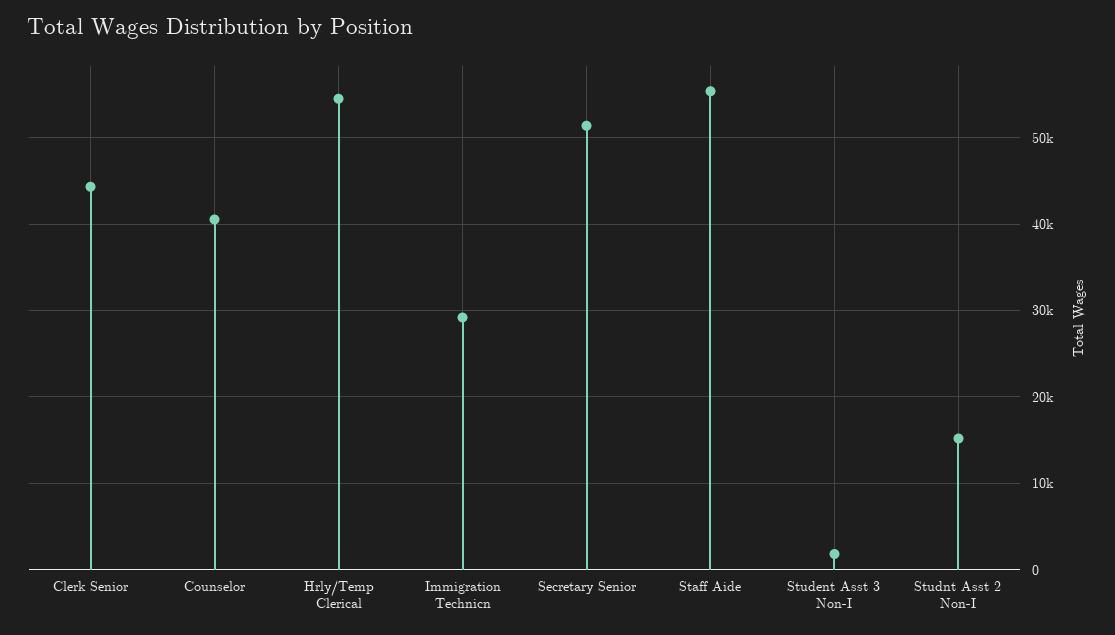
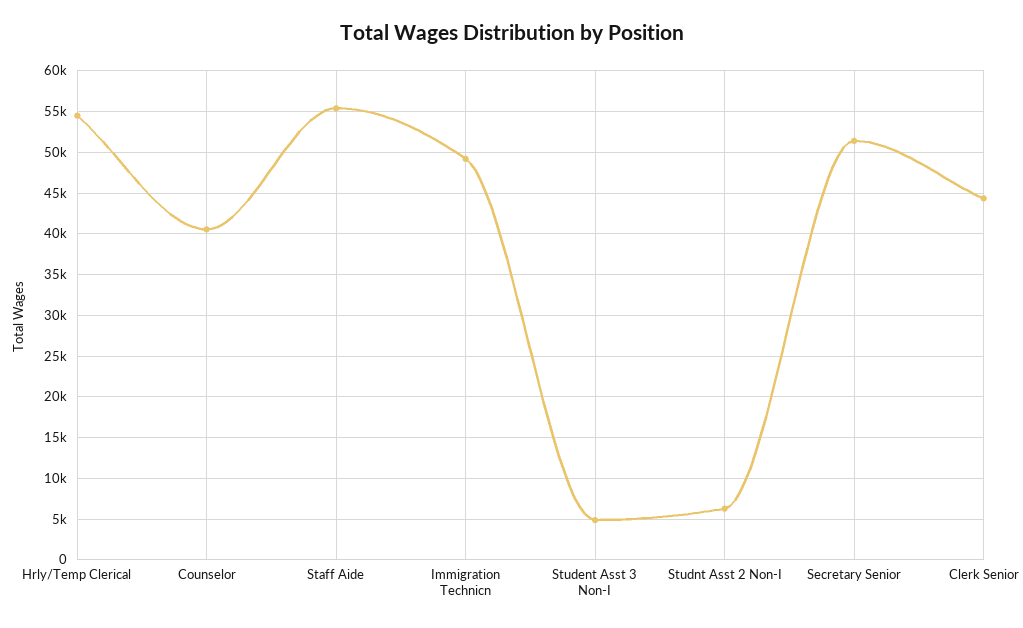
  {
    "Clerk Senior": 44000,
    "Counselor": 41000,
    "Hrly/Temp Clerical": 55000,
-   "Immigration Technicn": 29000,
+   "Immigration Technicn": 49000,
    "Secretary Senior": 51000,
    "Staff Aide": 55000,
-   "Student Asst 3 Non-I": 2000,
+   "Student Asst 3 Non-I": 5000,
-   "Studnt Asst 2 Non-I": 15000
+   "Studnt Asst 2 Non-I": 6000
  }

